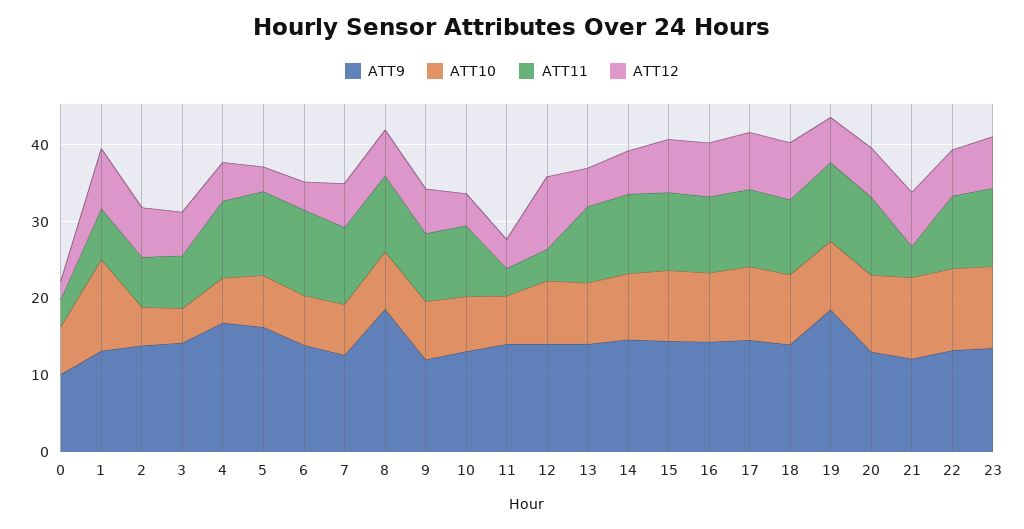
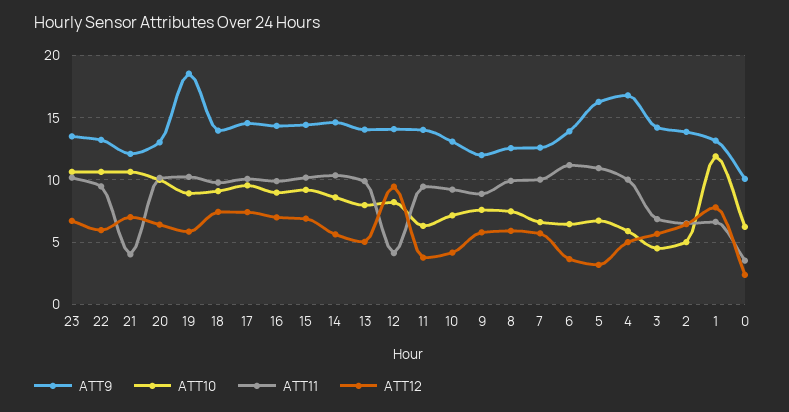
  {
    "ATT9": {
      "0": 10,
      "1": 13,
      "2": 14,
      "3": 14,
      "4": 17,
      "5": 16.5,
      "6": 14,
      "7": 12.5,
-     "8": 18,
+     "8": 12.5,
      "9": 12,
      "10": 13,
      "11": 14,
      "12": 14,
      "13": 14,
      "14": 14.5,
      "15": 14.5,
      "16": 14.5,
      "17": 14.5,
      "18": 14,
      "19": 18.5,
      "20": 13,
      "21": 12,
      "22": 13,
      "23": 13.5
    },
    "ATT10": {
      "0": 6,
      "1": 12,
      "2": 5,
      "3": 4.5,
      "4": 6,
      "5": 6.5,
      "6": 6.5,
      "7": 6.5,
      "8": 7.5,
      "9": 7.5,
      "10": 7,
      "11": 6.5,
      "12": 8,
      "13": 8,
      "14": 8.5,
      "15": 9,
      "16": 9,
      "17": 9.5,
      "18": 9,
      "19": 9,
      "20": 10,
      "21": 10.5,
      "22": 10.5,
      "23": 10.5
    },
    "ATT11": {
      "0": 3.5,
      "1": 6.5,
      "2": 6.5,
      "3": 7,
      "4": 10,
      "5": 11,
      "6": 11,
      "7": 10,
      "8": 10,
      "9": 9,
      "10": 9,
-     "11": 4,
+     "11": 9.5,
      "12": 4,
      "13": 10,
      "14": 10.5,
      "15": 10,
      "16": 10,
      "17": 10,
      "18": 10,
      "19": 10.5,
      "20": 10,
      "21": 4,
      "22": 9.5,
      "23": 10
    },
    "ATT12": {
      "0": 2.5,
      "1": 8,
      "2": 6.5,
      "3": 5.5,
      "4": 5,
      "5": 3,
      "6": 3.5,
      "7": 5.5,
      "8": 6,
      "9": 6,
      "10": 4,
      "11": 4,
      "12": 9.5,
      "13": 5,
      "14": 5.5,
      "15": 7,
      "16": 7,
      "17": 7.5,
      "18": 7.5,
      "19": 6,
      "20": 6.5,
      "21": 7,
      "22": 6,
      "23": 6.5
    }
  }

